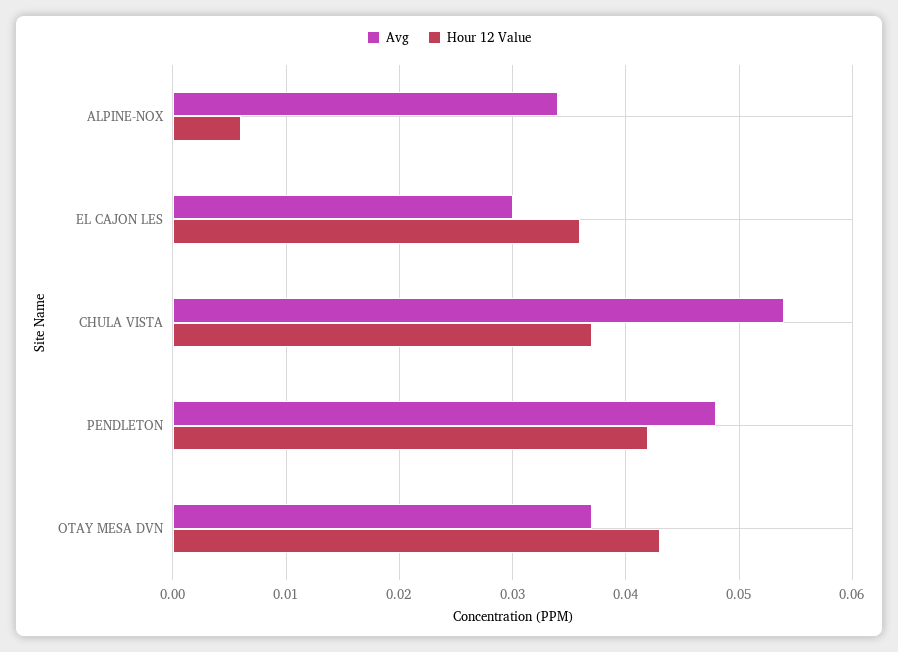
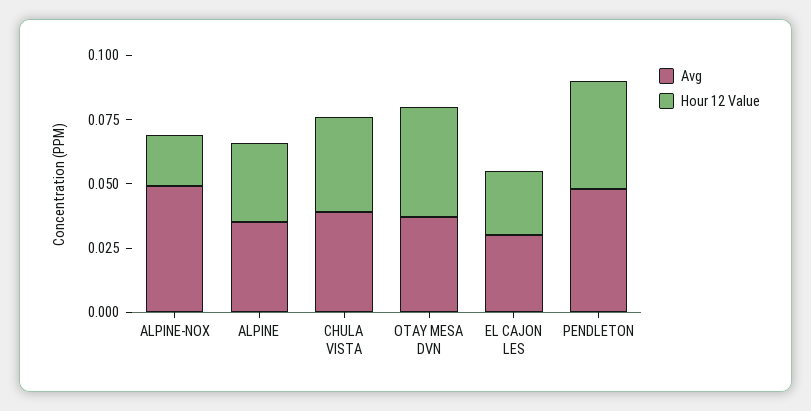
  {
    "Avg": {
-     "ALPINE-NOX": 0.034,
+     "ALPINE-NOX": 0.05,
      "EL CAJON LES": 0.03,
-     "CHULA VISTA": 0.054,
+     "CHULA VISTA": 0.04,
      "PENDLETON": 0.048,
-     "OTAY MESA DVN": 0.037
+     "OTAY MESA DVN": 0.037,
+     "ALPINE": 0.035
    },
    "Hour 12 Value": {
-     "ALPINE-NOX": 0.006,
+     "ALPINE-NOX": 0.02,
-     "EL CAJON LES": 0.036,
+     "EL CAJON LES": 0.025,
      "CHULA VISTA": 0.037,
      "PENDLETON": 0.042,
-     "OTAY MESA DVN": 0.043
+     "OTAY MESA DVN": 0.043,
+     "ALPINE": 0.03
    }
  }

